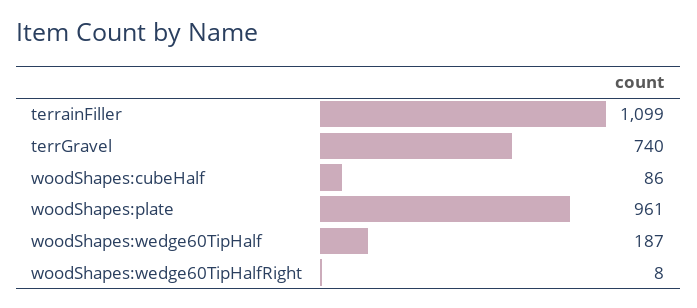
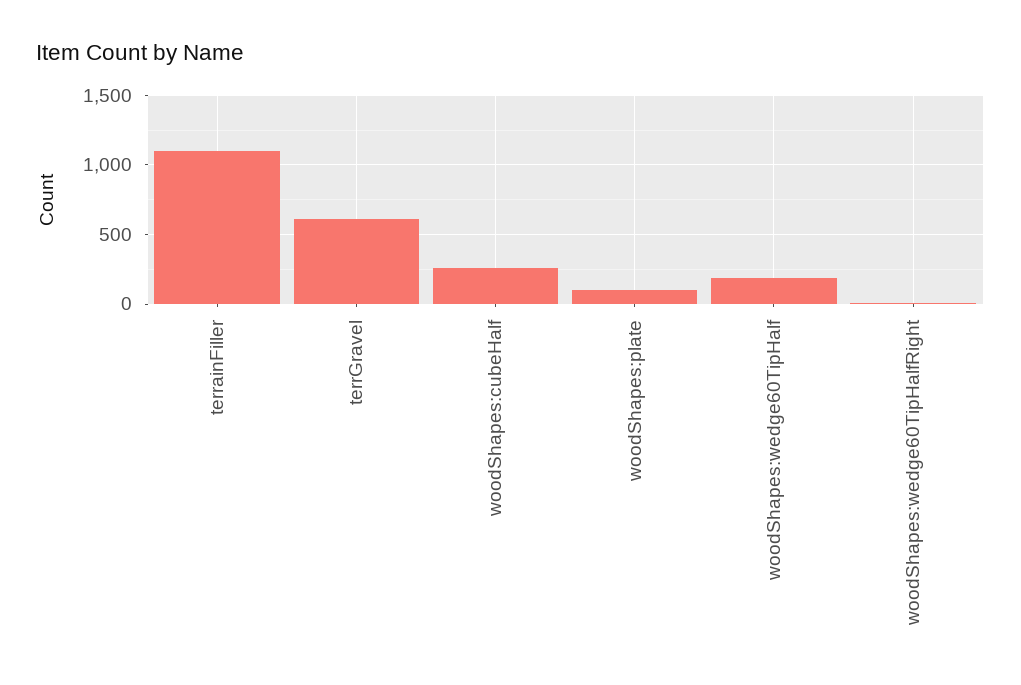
  {
    "terrainFiller": 1099,
-   "terrGravel": 740,
+   "terrGravel": 600,
-   "woodShapes:cubeHalf": 86,
+   "woodShapes:cubeHalf": 250,
-   "woodShapes:plate": 961,
+   "woodShapes:plate": 100,
    "woodShapes:wedge60TipHalf": 187,
    "woodShapes:wedge60TipHalfRight": 8
  }

